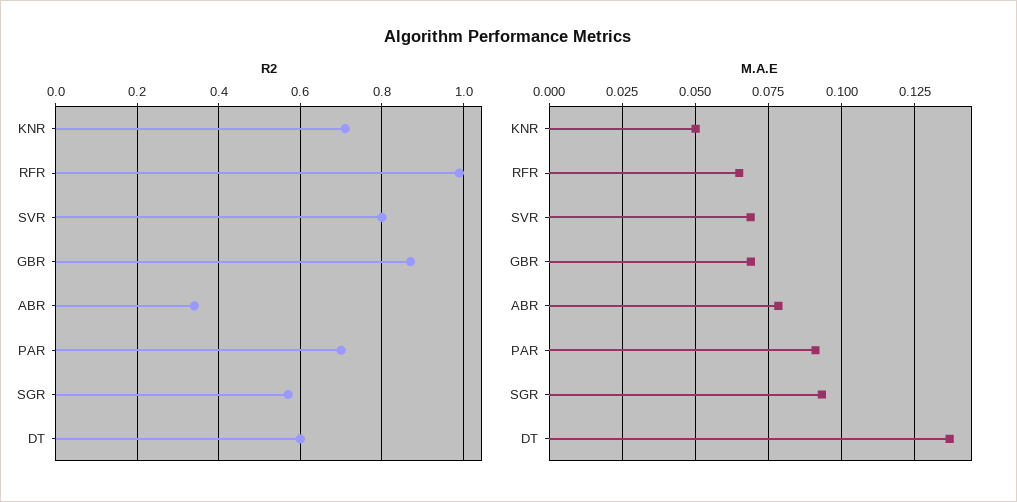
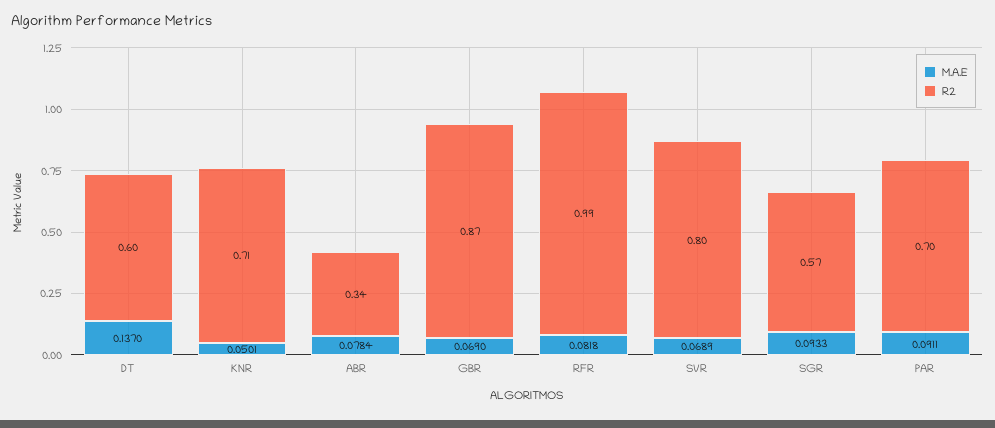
  {
    "R2": {
      "KNR": 0.71,
      "RFR": 0.99,
      "SVR": 0.8,
      "GBR": 0.87,
      "ABR": 0.34,
      "PAR": 0.7,
      "SGR": 0.57,
      "DT": 0.6
    },
    "M.A.E": {
      "KNR": 0.0501,
-     "RFR": 0.065,
+     "RFR": 0.0818,
      "SVR": 0.0689,
      "GBR": 0.069,
      "ABR": 0.0784,
      "PAR": 0.0911,
      "SGR": 0.0933,
      "DT": 0.137
    }
  }

